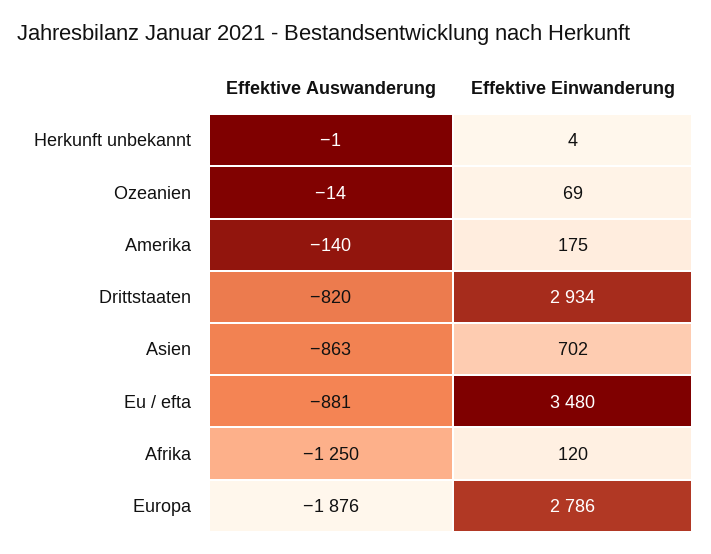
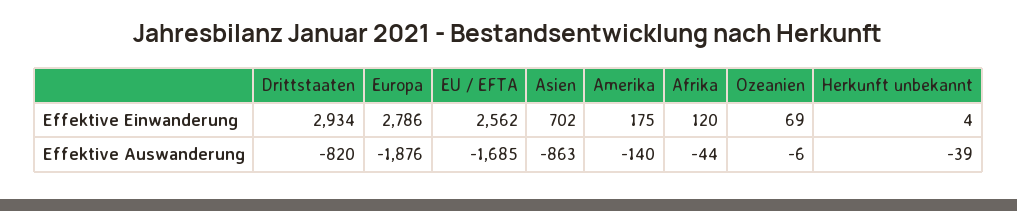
  {
    "Effektive Auswanderung": {
-     "Herkunft unbekannt": -1,
+     "Herkunft unbekannt": -39,
-     "Ozeanien": -14,
+     "Ozeanien": -6,
      "Amerika": -140,
      "Drittstaaten": -820,
      "Asien": -863,
-     "Eu / efta": -881,
+     "Eu / efta": -1685,
-     "Afrika": -1250,
+     "Afrika": -44,
      "Europa": -1876
    },
    "Effektive Einwanderung": {
      "Herkunft unbekannt": 4,
      "Ozeanien": 69,
      "Amerika": 175,
      "Drittstaaten": 2934,
      "Asien": 702,
-     "Eu / efta": 3480,
+     "Eu / efta": 2562,
      "Afrika": 120,
      "Europa": 2786
    }
  }

